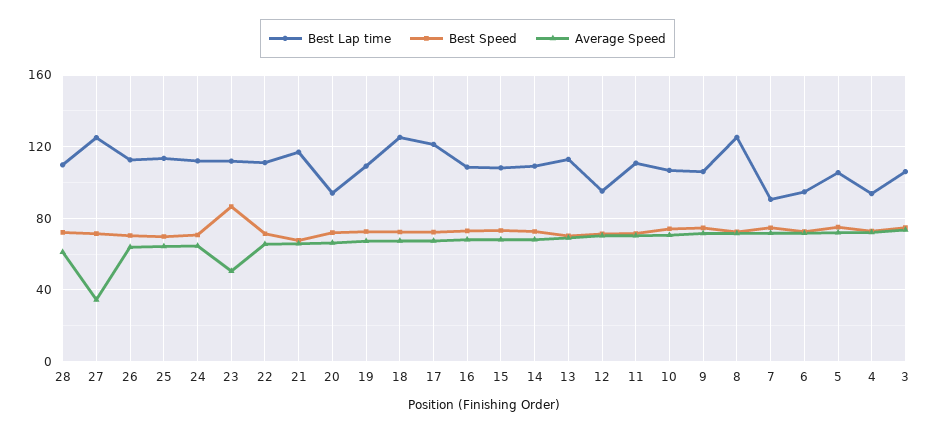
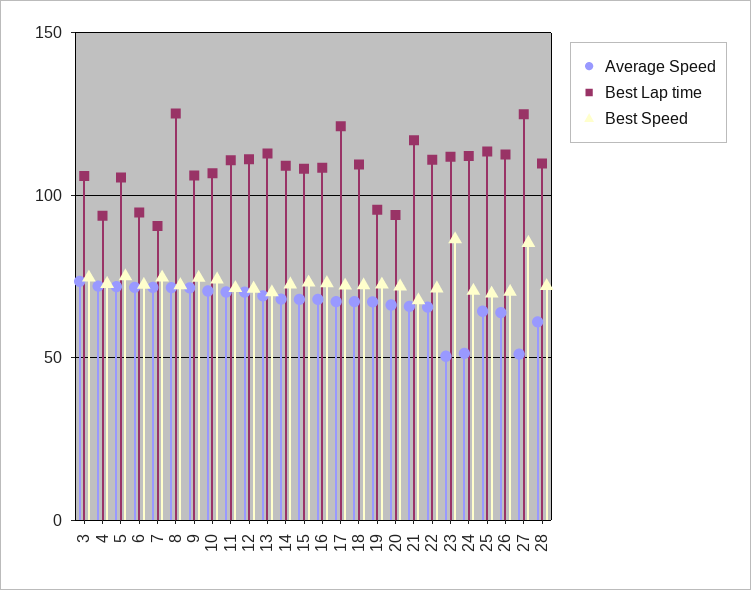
  {
    "Best Lap time": {
      "28": 110,
      "27": 125,
      "26": 115,
      "25": 115,
      "24": 110,
      "23": 110,
      "22": 110,
      "21": 115,
      "20": 95,
-     "19": 110,
+     "19": 95,
-     "18": 125,
+     "18": 110,
      "17": 120,
      "16": 110,
      "15": 110,
      "14": 110,
      "13": 115,
-     "12": 95,
+     "12": 110,
      "11": 110,
      "10": 105,
      "9": 105,
      "8": 125,
      "7": 90,
      "6": 95,
      "5": 105,
      "4": 95,
      "3": 105
    },
    "Best Speed": {
      "28": 70,
-     "27": 70,
+     "27": 85,
      "26": 70,
      "25": 70,
      "24": 70,
      "23": 85,
      "22": 70,
      "21": 70,
      "20": 70,
      "19": 75,
      "18": 70,
      "17": 70,
      "16": 75,
      "15": 75,
      "14": 75,
      "13": 70,
      "12": 70,
      "11": 70,
      "10": 75,
      "9": 75,
      "8": 70,
      "7": 75,
      "6": 75,
      "5": 75,
      "4": 75,
      "3": 75
    },
    "Average Speed": {
      "28": 60,
-     "27": 35,
+     "27": 50,
      "26": 65,
      "25": 65,
-     "24": 65,
+     "24": 50,
      "23": 50,
      "22": 65,
      "21": 65,
      "20": 65,
      "19": 65,
      "18": 65,
      "17": 65,
      "16": 70,
      "15": 70,
      "14": 70,
      "13": 70,
      "12": 70,
      "11": 70,
      "10": 70,
      "9": 70,
      "8": 70,
      "7": 70,
      "6": 70,
      "5": 70,
      "4": 70,
      "3": 75
    }
  }

